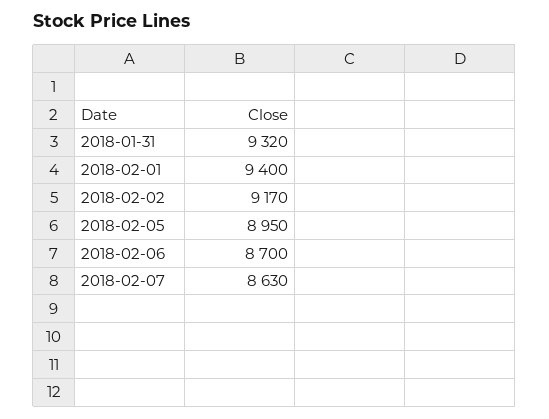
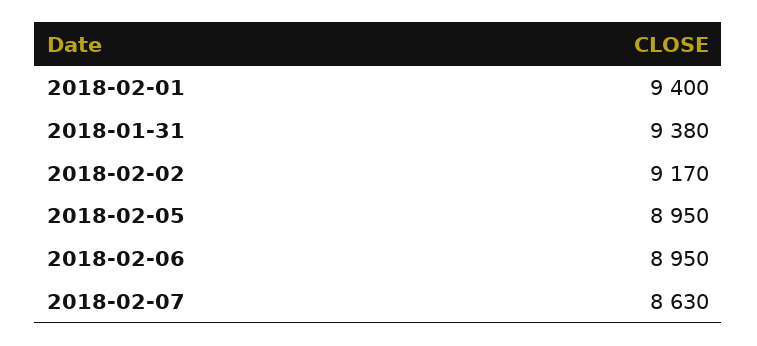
  {
-   "2018-01-31": 9320,
+   "2018-01-31": 9380,
    "2018-02-01": 9400,
    "2018-02-02": 9170,
    "2018-02-05": 8950,
-   "2018-02-06": 8700,
+   "2018-02-06": 8950,
    "2018-02-07": 8630
  }

